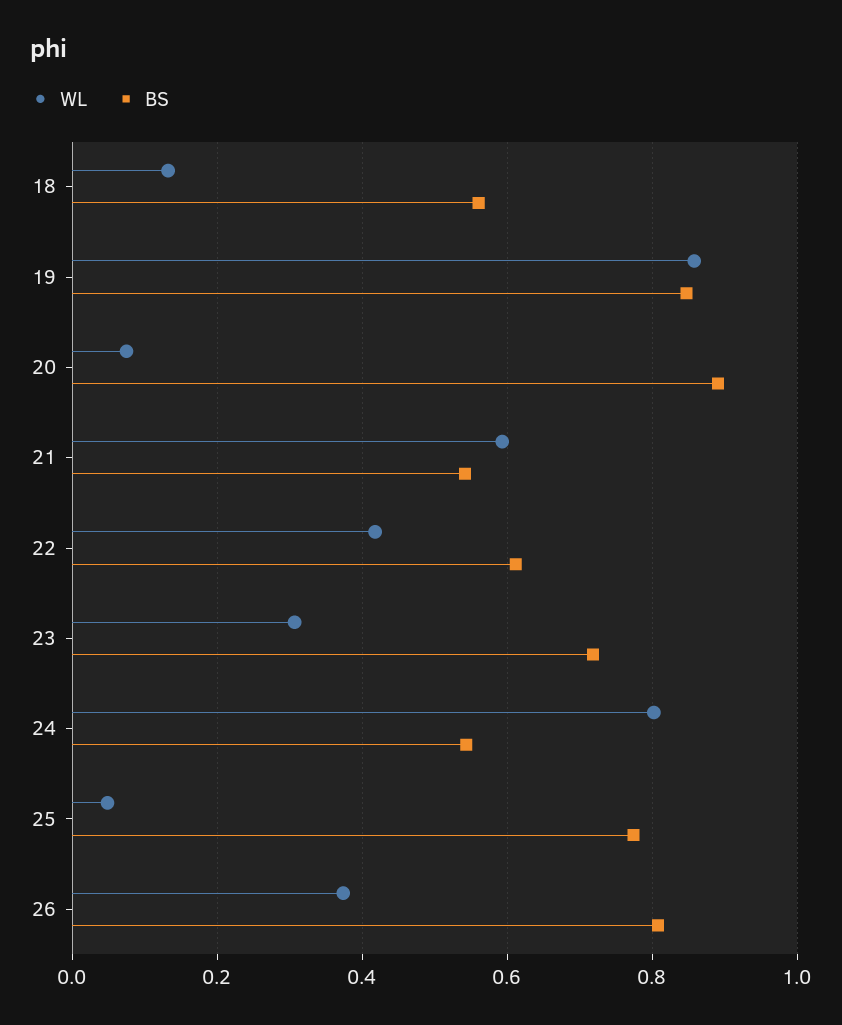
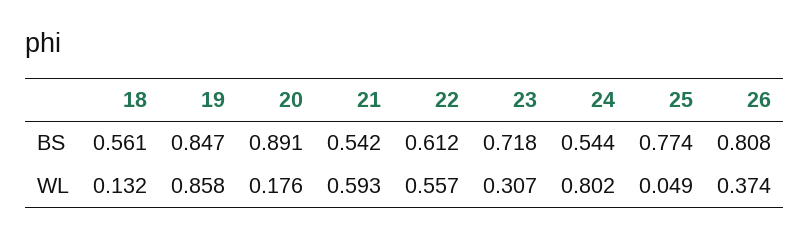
  {
    "WL": {
      "18": 0.132,
      "19": 0.858,
-     "20": 0.08,
+     "20": 0.176,
      "21": 0.593,
-     "22": 0.42,
+     "22": 0.557,
      "23": 0.307,
      "24": 0.802,
      "25": 0.049,
      "26": 0.374
    },
    "BS": {
      "18": 0.561,
      "19": 0.847,
      "20": 0.891,
      "21": 0.542,
      "22": 0.612,
      "23": 0.718,
      "24": 0.544,
      "25": 0.774,
      "26": 0.808
    }
  }

